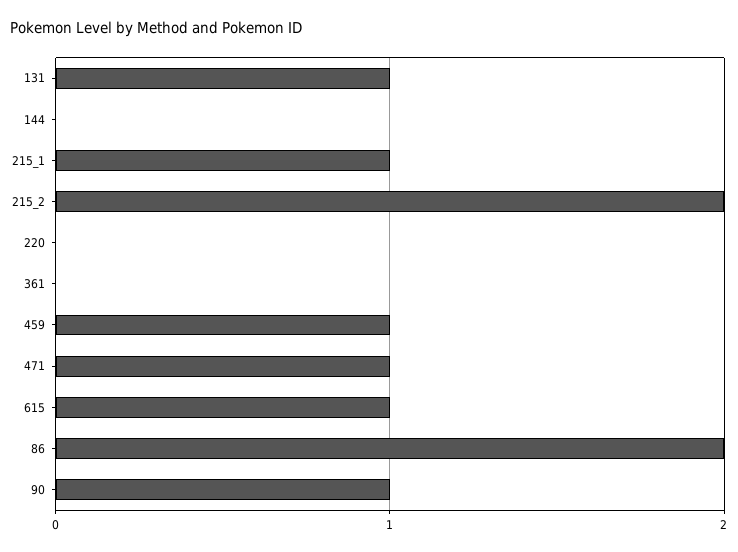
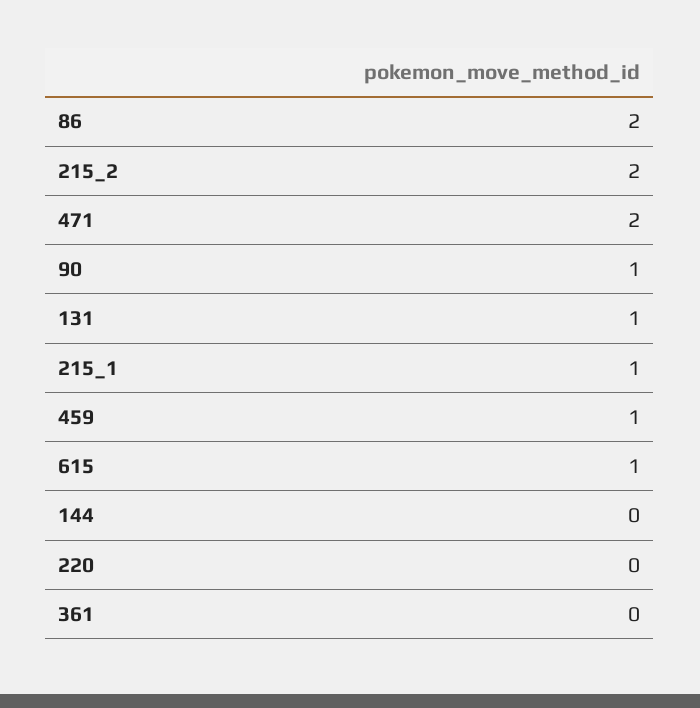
  {
    "131": 1,
    "144": 0,
    "215_1": 1,
    "215_2": 2,
    "220": 0,
    "361": 0,
    "459": 1,
-   "471": 1,
+   "471": 2,
    "615": 1,
    "86": 2,
    "90": 1
  }

